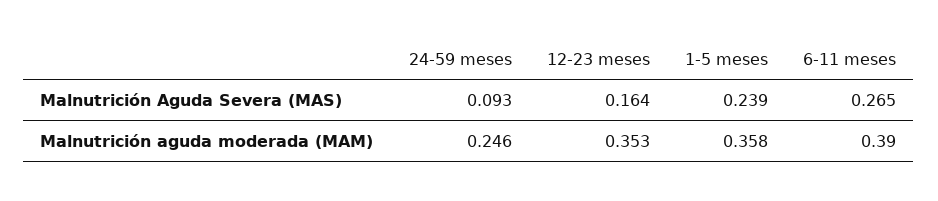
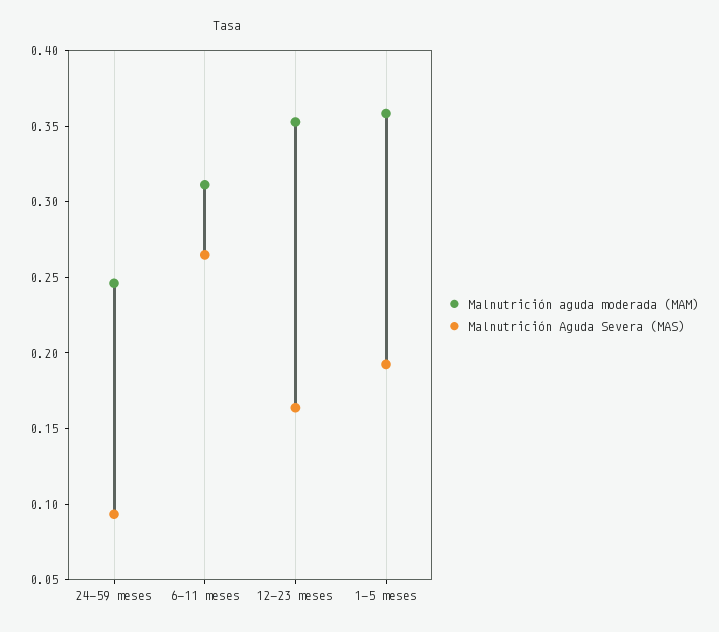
  {
    "Malnutrición Aguda Severa (MAS)": {
      "24-59 meses": 0.093,
      "12-23 meses": 0.164,
-     "1-5 meses": 0.239,
+     "1-5 meses": 0.19,
      "6-11 meses": 0.265
    },
    "Malnutrición aguda moderada (MAM)": {
      "24-59 meses": 0.246,
      "12-23 meses": 0.353,
      "1-5 meses": 0.358,
-     "6-11 meses": 0.39
+     "6-11 meses": 0.31
    }
  }

